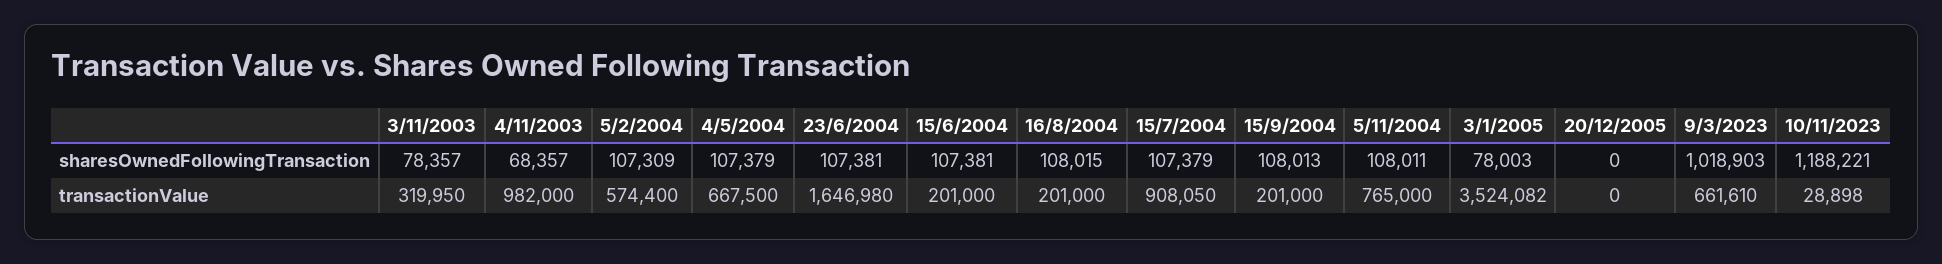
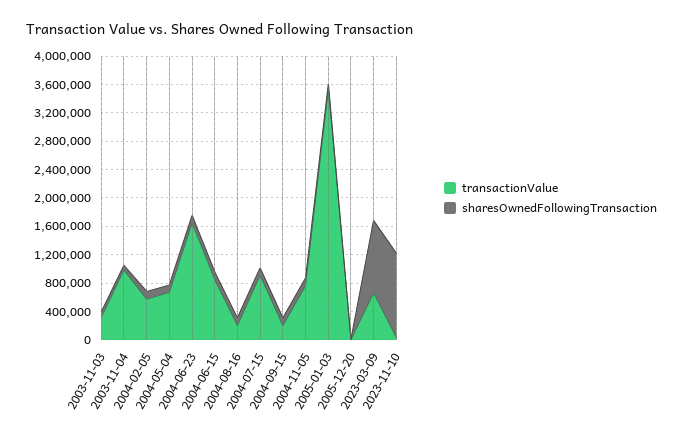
  {
    "sharesOwnedFollowingTransaction": {
      "3/11/2003": 78357,
      "4/11/2003": 68357,
      "5/2/2004": 107309,
      "4/5/2004": 107379,
      "23/6/2004": 107381,
      "15/6/2004": 107381,
      "16/8/2004": 108015,
      "15/7/2004": 107379,
      "15/9/2004": 108013,
      "5/11/2004": 108011,
      "3/1/2005": 78003,
      "20/12/2005": 0,
      "9/3/2023": 1018903,
      "10/11/2023": 1188221
    },
    "transactionValue": {
      "3/11/2003": 319950,
      "4/11/2003": 982000,
      "5/2/2004": 574400,
      "4/5/2004": 667500,
      "23/6/2004": 1646980,
-     "15/6/2004": 201000,
+     "15/6/2004": 800000,
      "16/8/2004": 201000,
      "15/7/2004": 908050,
      "15/9/2004": 201000,
      "5/11/2004": 765000,
      "3/1/2005": 3524082,
      "20/12/2005": 0,
      "9/3/2023": 661610,
      "10/11/2023": 28898
    }
  }

